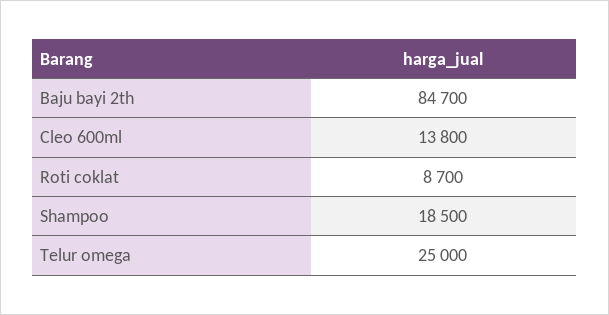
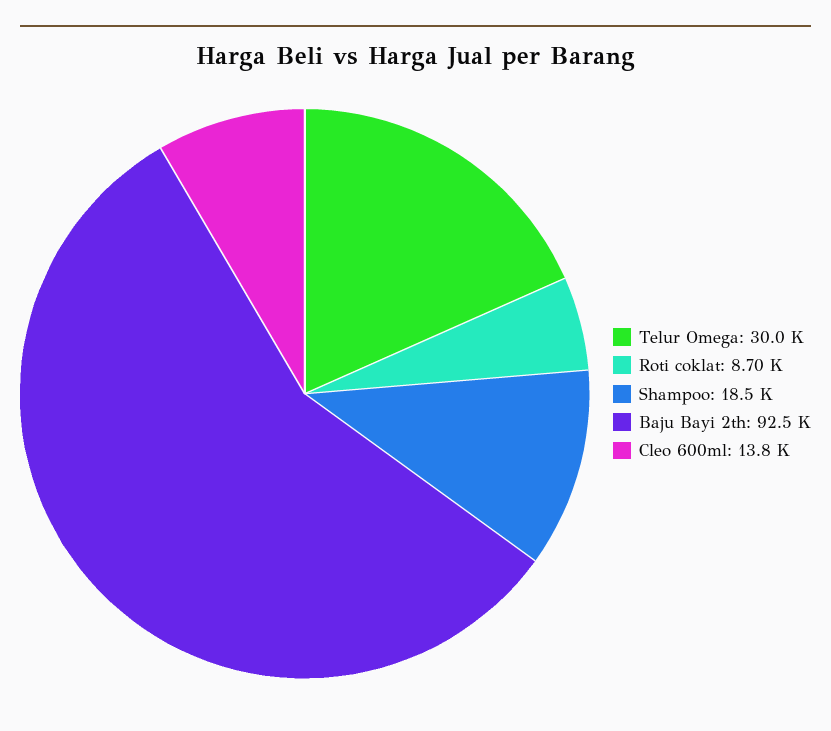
  {
-   "Baju bayi 2th": 84700,
+   "Baju bayi 2th": 92500,
    "Cleo 600ml": 13800,
    "Roti coklat": 8700,
    "Shampoo": 18500,
-   "Telur omega": 25000
+   "Telur omega": 30000
  }

